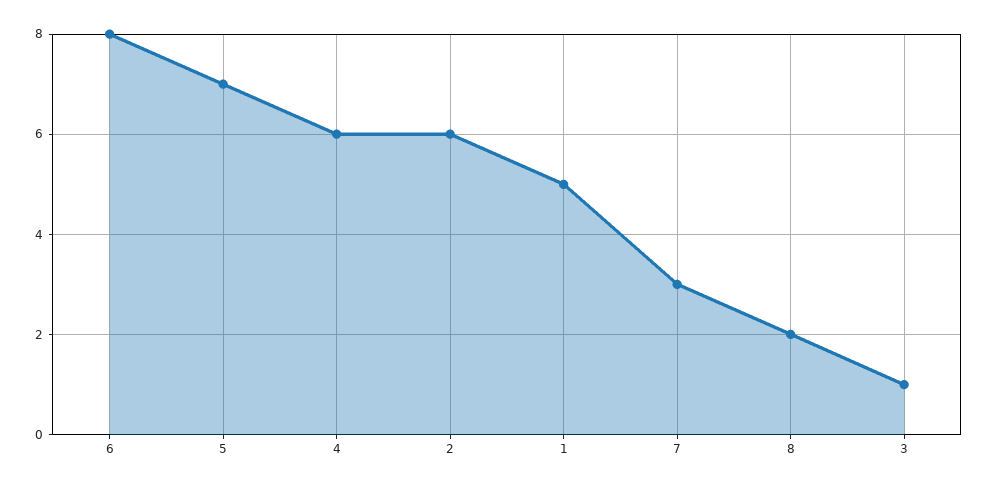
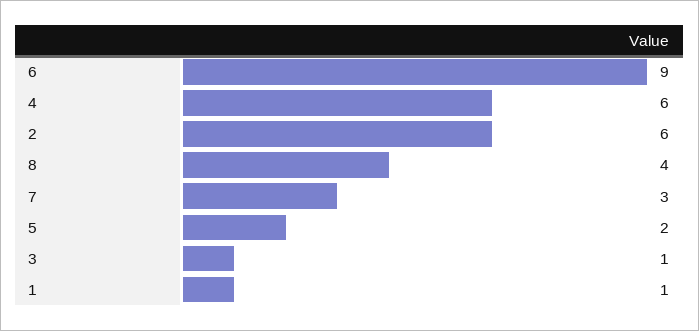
  {
-   "6": 8,
+   "6": 9,
-   "5": 7,
+   "5": 2,
    "4": 6,
    "2": 6,
-   "1": 5,
+   "1": 1,
    "7": 3,
-   "8": 2,
+   "8": 4,
    "3": 1
  }

